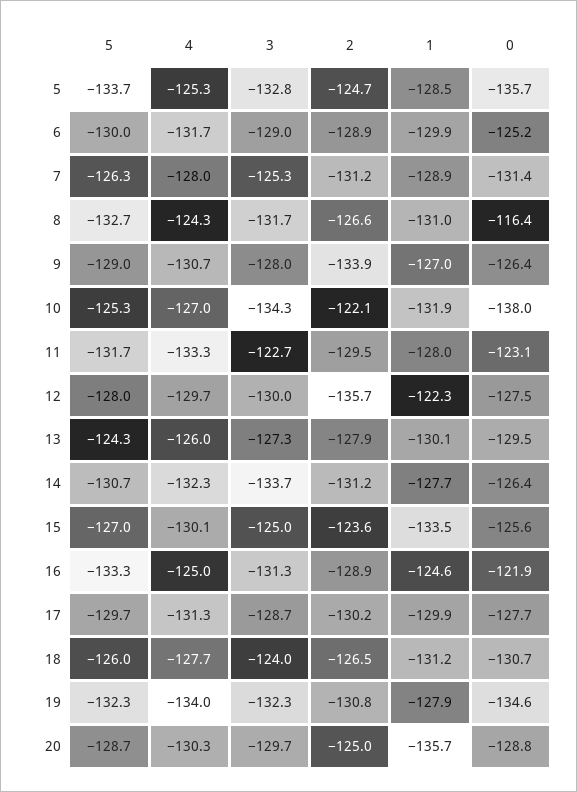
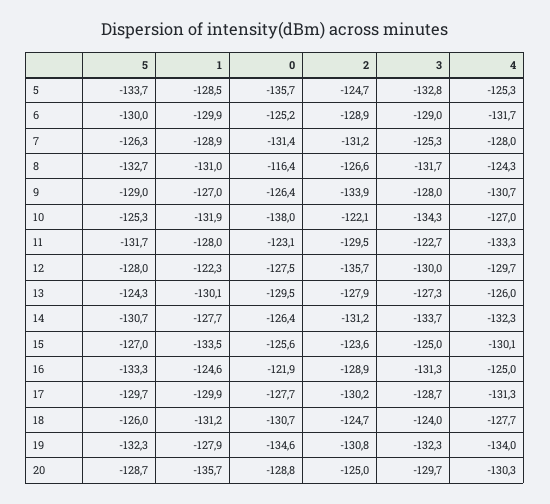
  {
    "5": {
      "5": -133.7,
      "6": -130,
      "7": -126.3,
      "8": -132.7,
      "9": -129,
      "10": -125.3,
      "11": -131.7,
      "12": -128,
      "13": -124.3,
      "14": -130.7,
      "15": -127,
      "16": -133.3,
      "17": -129.7,
      "18": -126,
      "19": -132.3,
      "20": -128.7
    },
    "4": {
      "5": -125.3,
      "6": -131.7,
      "7": -128,
      "8": -124.3,
      "9": -130.7,
      "10": -127,
      "11": -133.3,
      "12": -129.7,
      "13": -126,
      "14": -132.3,
      "15": -130.1,
      "16": -125,
      "17": -131.3,
      "18": -127.7,
      "19": -134,
      "20": -130.3
    },
    "3": {
      "5": -132.8,
      "6": -129,
      "7": -125.3,
      "8": -131.7,
      "9": -128,
      "10": -134.3,
      "11": -122.7,
      "12": -130,
      "13": -127.3,
      "14": -133.7,
      "15": -125,
      "16": -131.3,
      "17": -128.7,
      "18": -124,
      "19": -132.3,
      "20": -129.7
    },
    "2": {
      "5": -124.7,
      "6": -128.9,
      "7": -131.2,
      "8": -126.6,
      "9": -133.9,
      "10": -122.1,
      "11": -129.5,
      "12": -135.7,
      "13": -127.9,
      "14": -131.2,
      "15": -123.6,
      "16": -128.9,
      "17": -130.2,
-     "18": -126.5,
+     "18": -124.7,
      "19": -130.8,
      "20": -125
    },
    "1": {
      "5": -128.5,
      "6": -129.9,
      "7": -128.9,
      "8": -131,
      "9": -127,
      "10": -131.9,
      "11": -128,
      "12": -122.3,
      "13": -130.1,
      "14": -127.7,
      "15": -133.5,
      "16": -124.6,
      "17": -129.9,
      "18": -131.2,
      "19": -127.9,
      "20": -135.7
    },
    "0": {
      "5": -135.7,
      "6": -125.2,
      "7": -131.4,
      "8": -116.4,
      "9": -126.4,
      "10": -138,
      "11": -123.1,
      "12": -127.5,
      "13": -129.5,
      "14": -126.4,
      "15": -125.6,
      "16": -121.9,
      "17": -127.7,
      "18": -130.7,
      "19": -134.6,
      "20": -128.8
    }
  }

